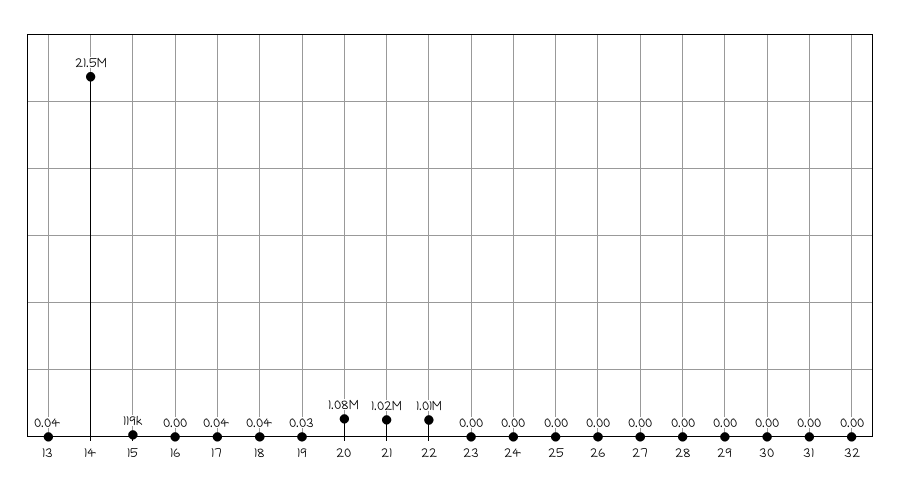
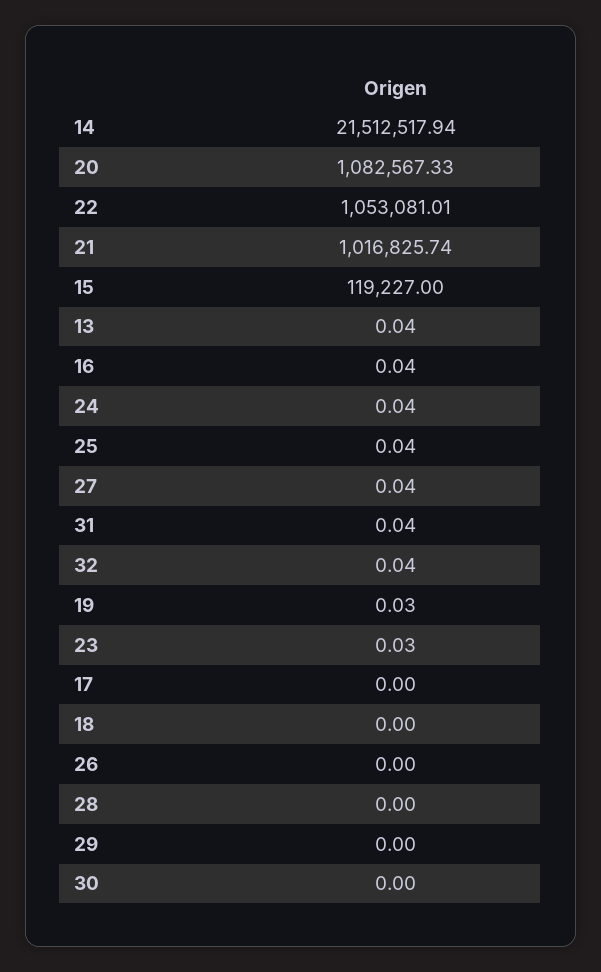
  {
    "13": 0.04,
    "14": 21512517.94,
    "15": 119227,
-   "16": 0,
+   "16": 0.04,
-   "17": 0.04,
+   "17": 0,
-   "18": 0.04,
+   "18": 0,
    "19": 0.03,
    "20": 1082567.33,
    "21": 1016825.74,
-   "22": 1010000,
+   "22": 1053081.01,
-   "23": 0,
+   "23": 0.03,
-   "24": 0,
+   "24": 0.04,
-   "25": 0,
+   "25": 0.04,
    "26": 0,
-   "27": 0,
+   "27": 0.04,
    "28": 0,
    "29": 0,
    "30": 0,
-   "31": 0,
+   "31": 0.04,
-   "32": 0
+   "32": 0.04
  }

